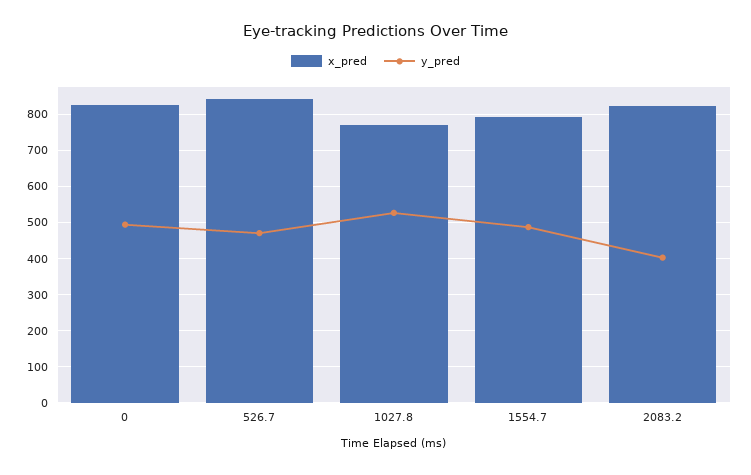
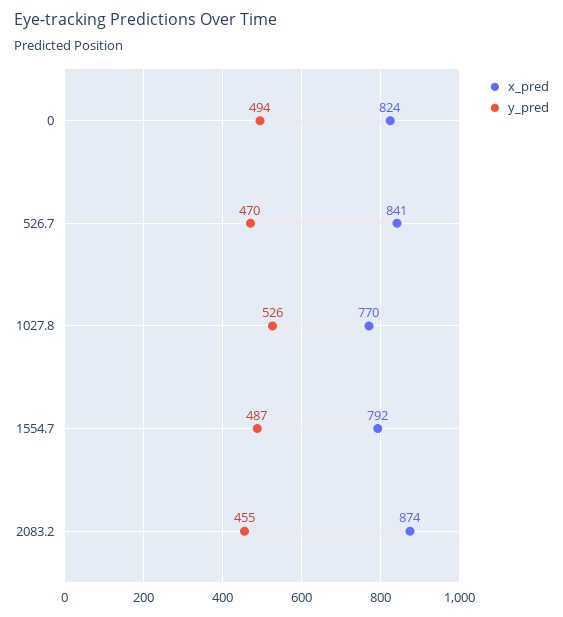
  {
    "x_pred": {
      "0": 824,
      "526.7": 841,
      "1027.8": 770,
      "1554.7": 792,
-     "2083.2": 820
+     "2083.2": 874
    },
    "y_pred": {
      "0": 494,
      "526.7": 470,
      "1027.8": 526,
      "1554.7": 487,
-     "2083.2": 400
+     "2083.2": 455
    }
  }

